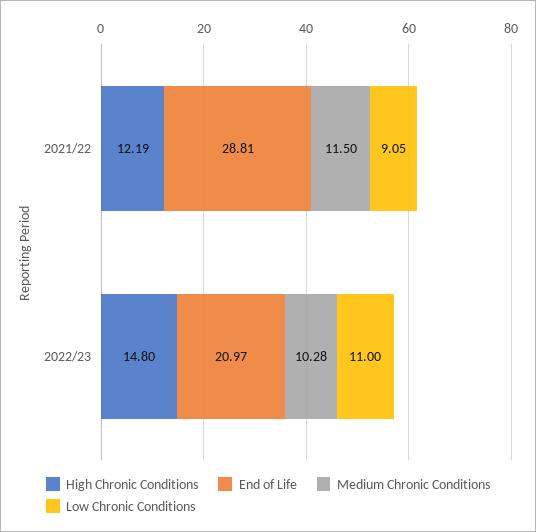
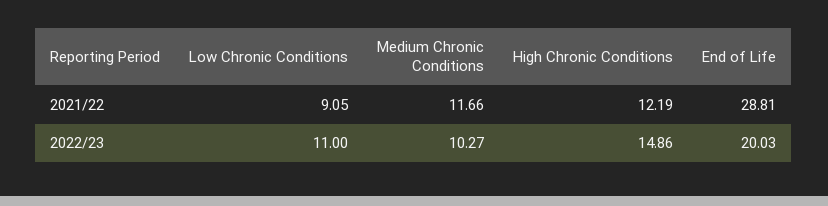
  {
    "High Chronic Conditions": {
      "2021/22": 12.19,
-     "2022/23": 14.8
+     "2022/23": 14.86
    },
    "End of Life": {
      "2021/22": 28.81,
-     "2022/23": 20.97
+     "2022/23": 20.03
    },
    "Medium Chronic Conditions": {
-     "2021/22": 11.5,
+     "2021/22": 11.66,
-     "2022/23": 10.28
+     "2022/23": 10.27
    },
    "Low Chronic Conditions": {
      "2021/22": 9.05,
      "2022/23": 11
    }
  }

